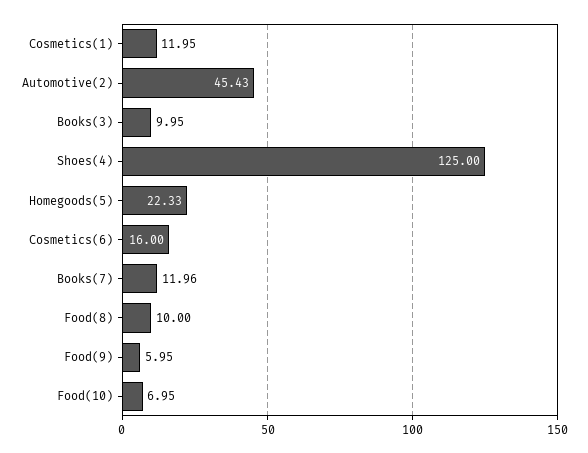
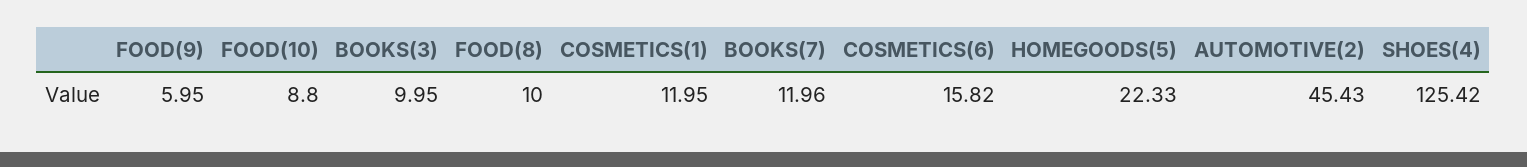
  {
    "Cosmetics(1)": 11.95,
    "Automotive(2)": 45.43,
    "Books(3)": 9.95,
-   "Shoes(4)": 125,
+   "Shoes(4)": 125.42,
    "Homegoods(5)": 22.33,
-   "Cosmetics(6)": 16,
+   "Cosmetics(6)": 15.82,
    "Books(7)": 11.96,
    "Food(8)": 10,
    "Food(9)": 5.95,
-   "Food(10)": 6.95
+   "Food(10)": 8.8
  }

